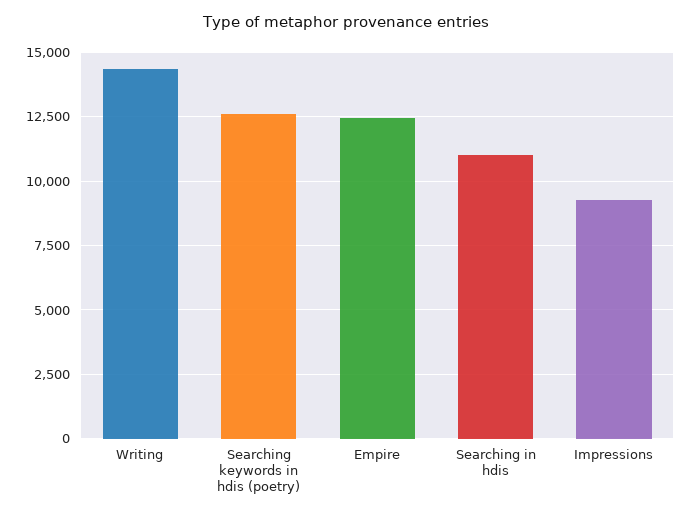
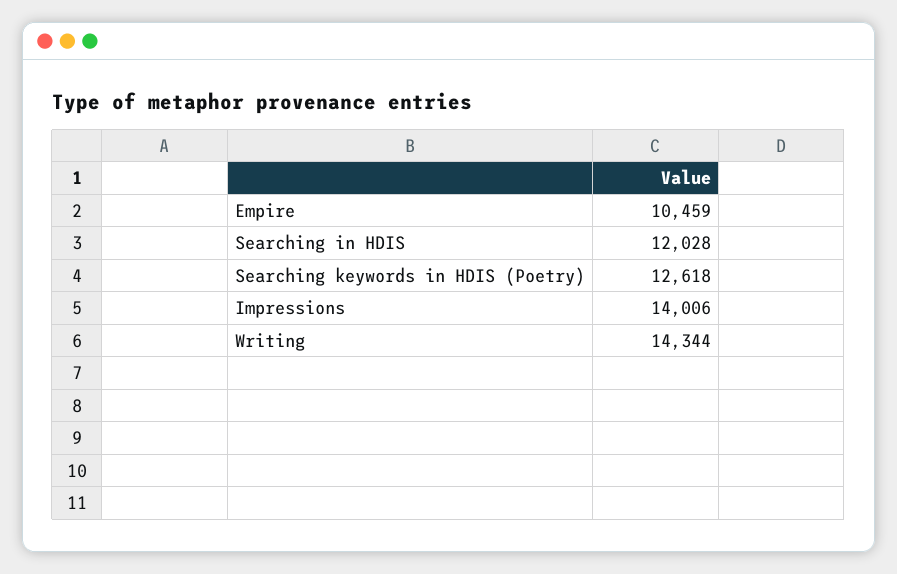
  {
    "Writing": 14344,
    "Searching keywords in hdis (poetry)": 12618,
-   "Empire": 12500,
+   "Empire": 10459,
-   "Searching in hdis": 11000,
+   "Searching in hdis": 12028,
-   "Impressions": 9250
+   "Impressions": 14006
  }

